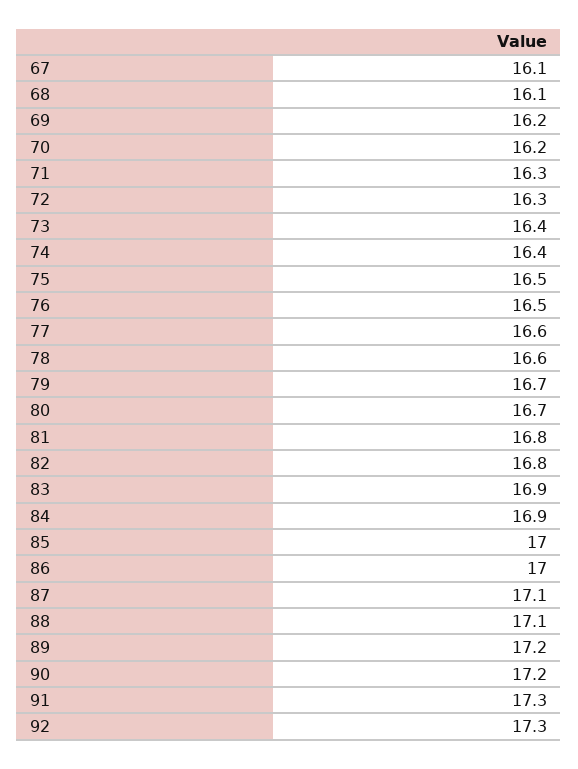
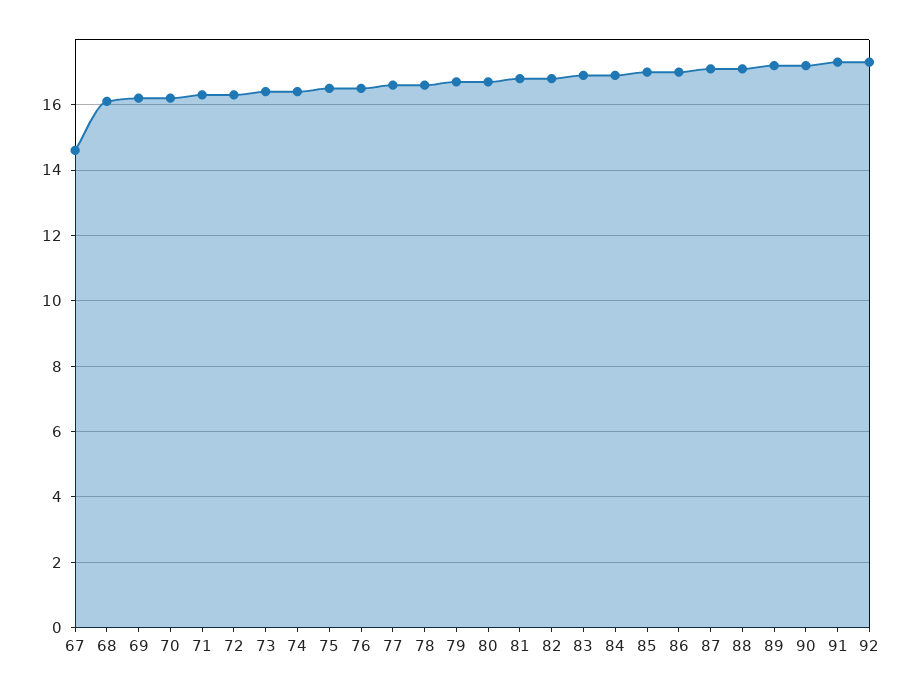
  {
-   "67": 16.1,
+   "67": 14.5,
    "68": 16.1,
    "69": 16.2,
    "70": 16.2,
    "71": 16.3,
    "72": 16.3,
    "73": 16.4,
    "74": 16.4,
    "75": 16.5,
    "76": 16.5,
    "77": 16.6,
    "78": 16.6,
    "79": 16.7,
    "80": 16.7,
    "81": 16.8,
    "82": 16.8,
    "83": 16.9,
    "84": 16.9,
    "85": 17,
    "86": 17,
    "87": 17.1,
    "88": 17.1,
    "89": 17.2,
    "90": 17.2,
    "91": 17.3,
    "92": 17.3
  }

